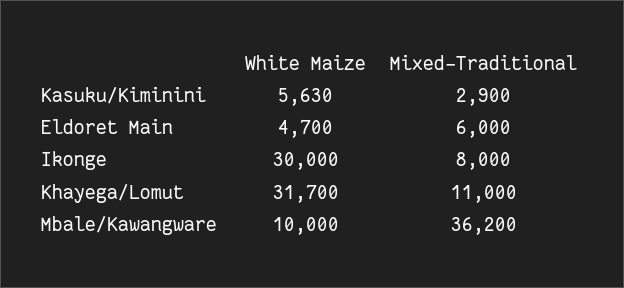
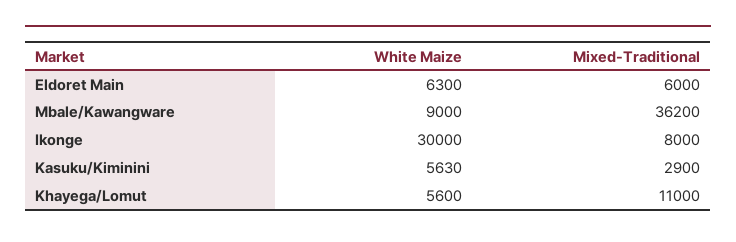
  {
    "White Maize": {
      "Kasuku/Kiminini": 5630,
-     "Eldoret Main": 4700,
+     "Eldoret Main": 6300,
      "Ikonge": 30000,
-     "Khayega/Lomut": 31700,
+     "Khayega/Lomut": 5600,
-     "Mbale/Kawangware": 10000
+     "Mbale/Kawangware": 9000
    },
    "Mixed-Traditional": {
      "Kasuku/Kiminini": 2900,
      "Eldoret Main": 6000,
      "Ikonge": 8000,
      "Khayega/Lomut": 11000,
      "Mbale/Kawangware": 36200
    }
  }

